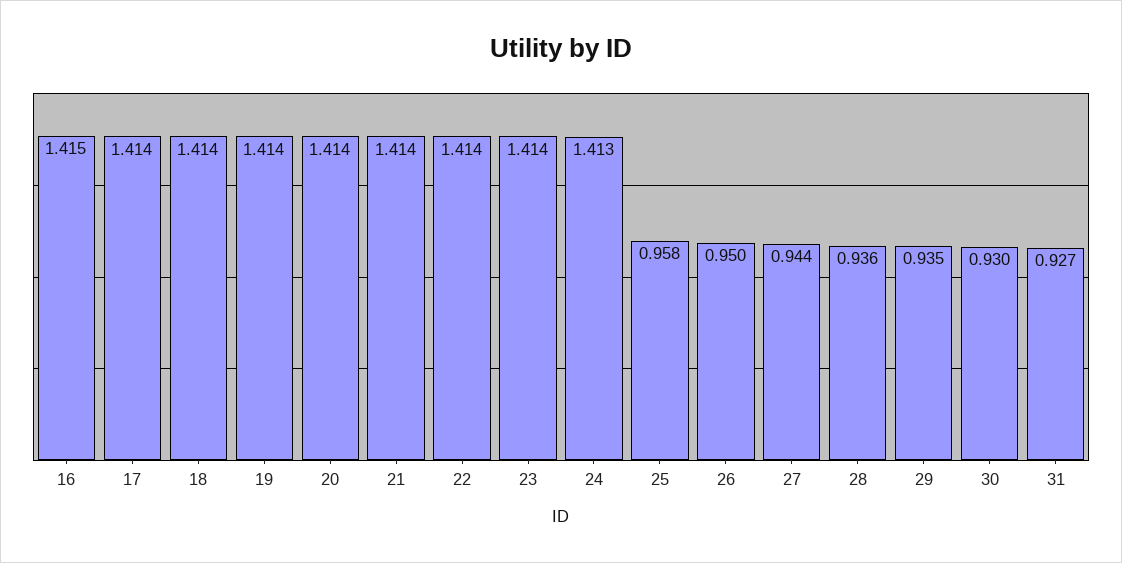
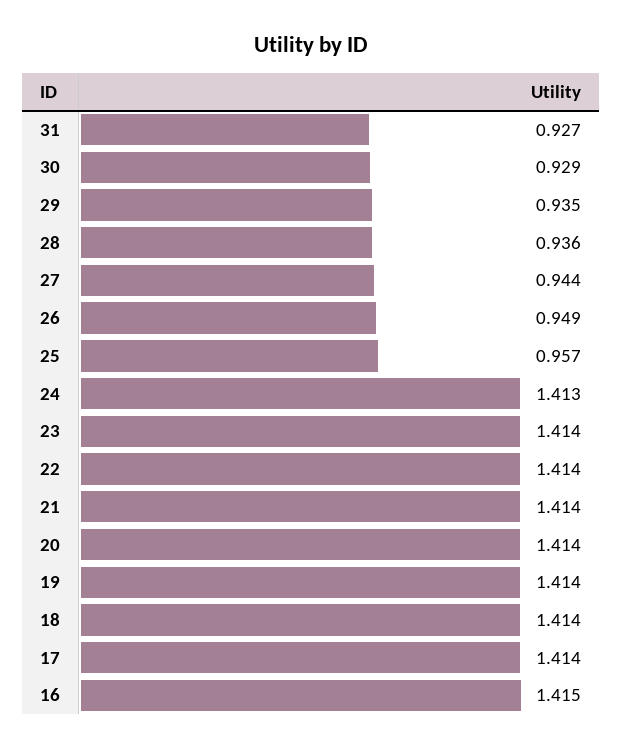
  {
    "16": 1.415,
    "17": 1.414,
    "18": 1.414,
    "19": 1.414,
    "20": 1.414,
    "21": 1.414,
    "22": 1.414,
    "23": 1.414,
    "24": 1.413,
-   "25": 0.958,
+   "25": 0.957,
-   "26": 0.95,
+   "26": 0.949,
    "27": 0.944,
    "28": 0.936,
    "29": 0.935,
-   "30": 0.93,
+   "30": 0.929,
    "31": 0.927
  }

